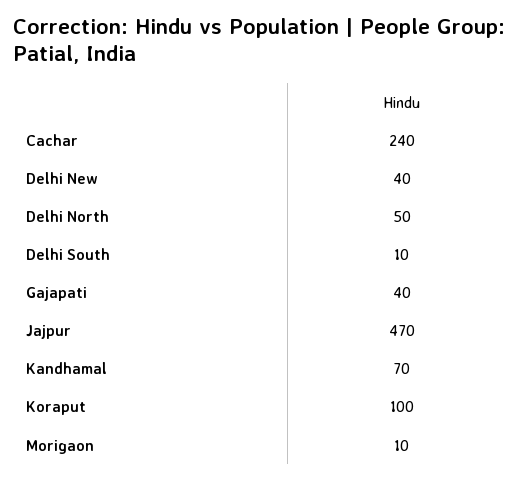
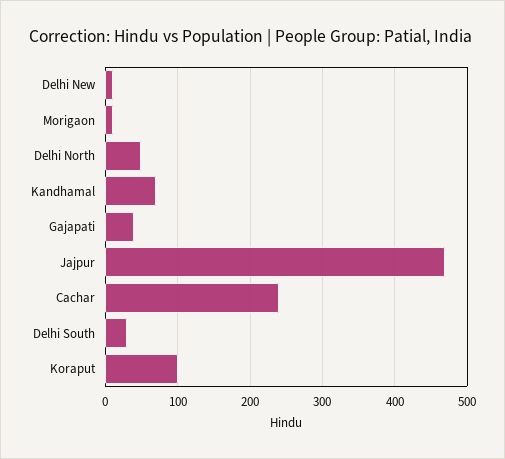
  {
    "Cachar": 240,
-   "Delhi New": 40,
+   "Delhi New": 10,
    "Delhi North": 50,
-   "Delhi South": 10,
+   "Delhi South": 30,
    "Gajapati": 40,
    "Jajpur": 470,
    "Kandhamal": 70,
    "Koraput": 100,
    "Morigaon": 10
  }

